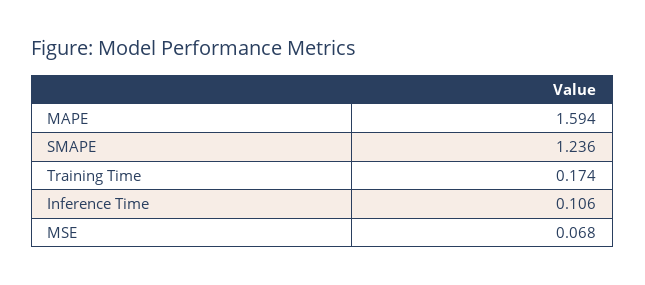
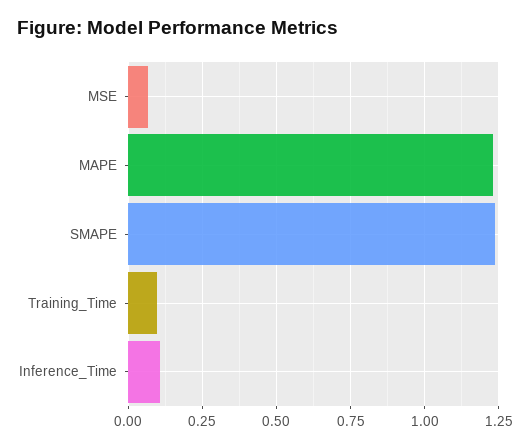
  {
-   "MAPE": 1.594,
+   "MAPE": 1.225,
    "SMAPE": 1.236,
-   "Training Time": 0.174,
+   "Training Time": 0.1,
    "Inference Time": 0.106,
    "MSE": 0.068
  }

